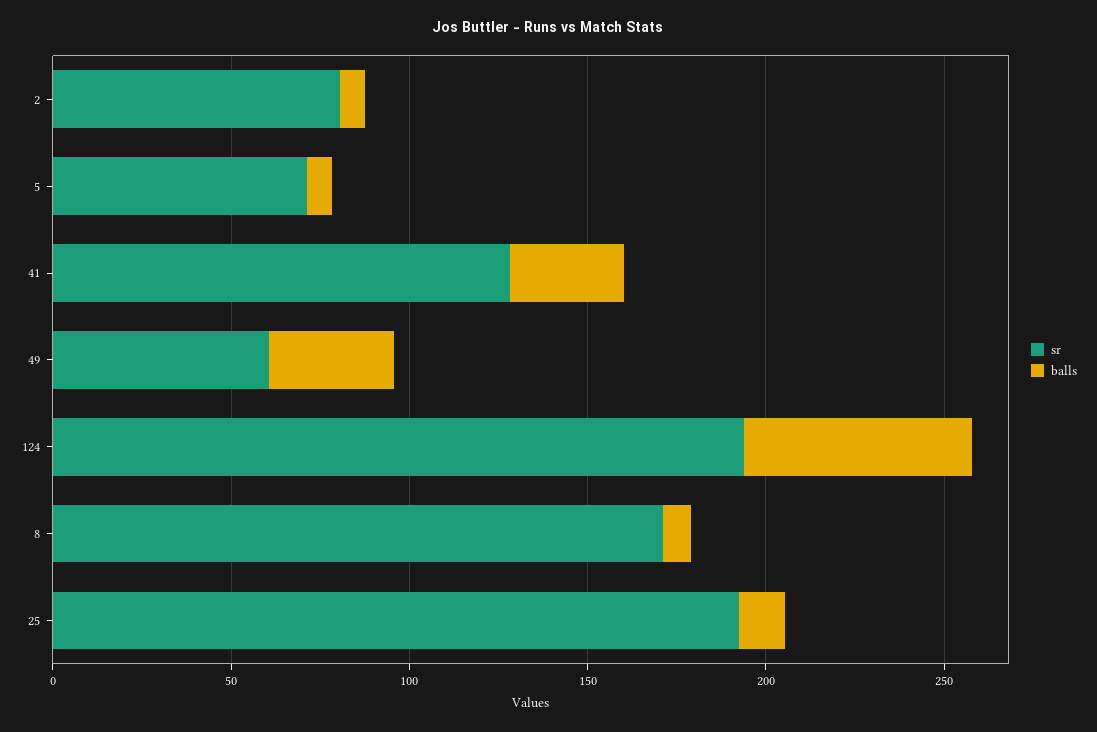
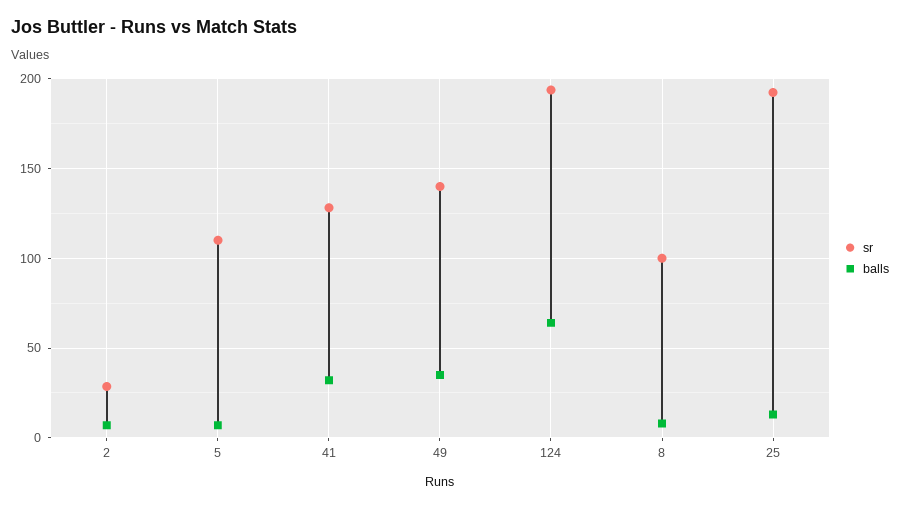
  {
    "sr": {
-     "2": 80,
+     "2": 30,
-     "5": 70,
+     "5": 110,
      "41": 130,
-     "49": 60,
+     "49": 140,
      "124": 195,
-     "8": 170,
+     "8": 100,
      "25": 190
    },
    "balls": {
      "2": 5,
      "5": 5,
      "41": 30,
      "49": 35,
      "124": 65,
      "8": 10,
      "25": 15
    }
  }

